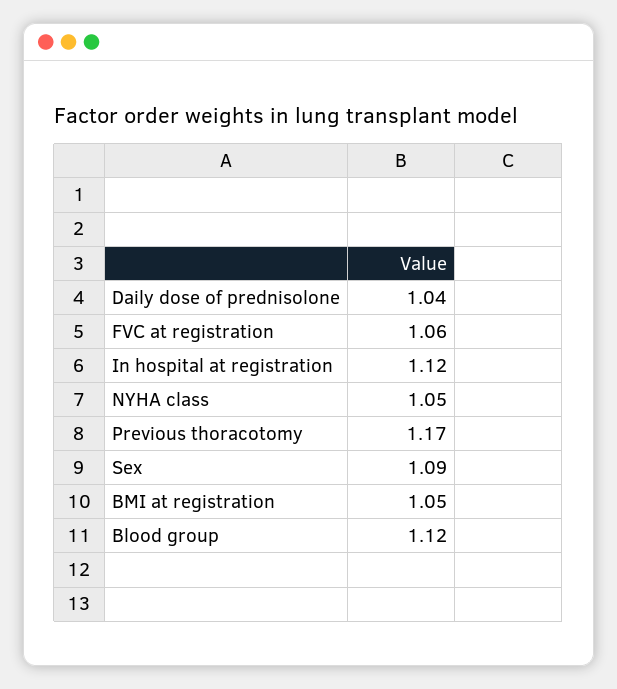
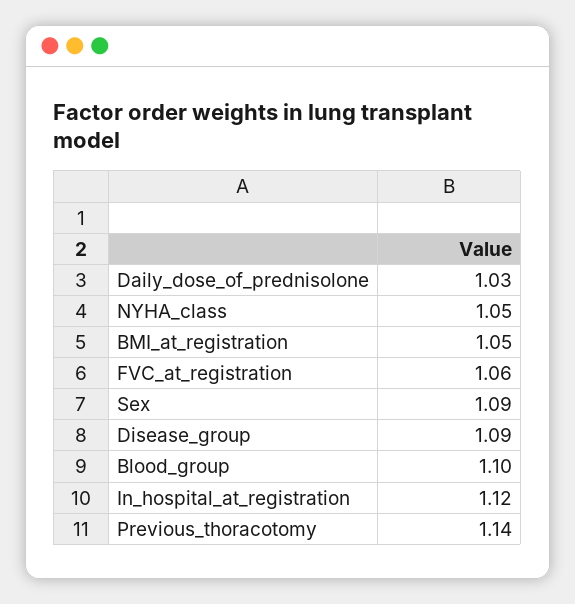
  {
-   "Daily dose of prednisolone": 1.04,
+   "Daily dose of prednisolone": 1.03,
    "FVC at registration": 1.06,
    "In hospital at registration": 1.12,
    "NYHA class": 1.05,
-   "Previous thoracotomy": 1.17,
+   "Previous thoracotomy": 1.14,
    "Sex": 1.09,
    "BMI at registration": 1.05,
-   "Blood group": 1.12
+   "Blood group": 1.1,
+   "Disease_group": 1.09
  }

